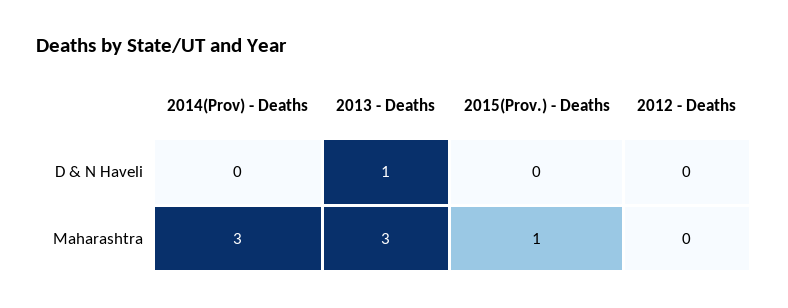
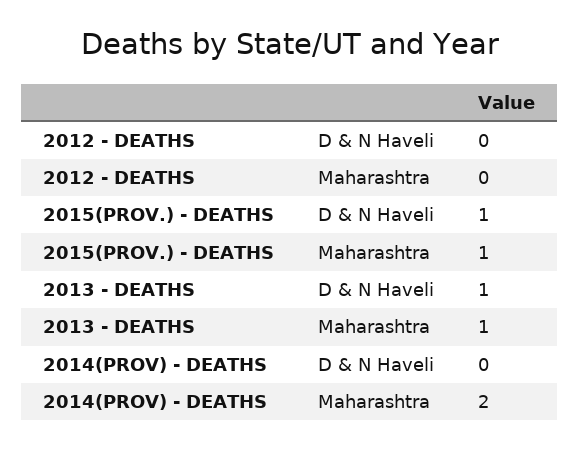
  {
    "2014(Prov) - Deaths": {
      "D & N Haveli": 0,
-     "Maharashtra": 3
+     "Maharashtra": 2
    },
    "2013 - Deaths": {
      "D & N Haveli": 1,
-     "Maharashtra": 3
+     "Maharashtra": 1
    },
    "2015(Prov.) - Deaths": {
-     "D & N Haveli": 0,
+     "D & N Haveli": 1,
      "Maharashtra": 1
    },
    "2012 - Deaths": {
      "D & N Haveli": 0,
      "Maharashtra": 0
    }
  }

